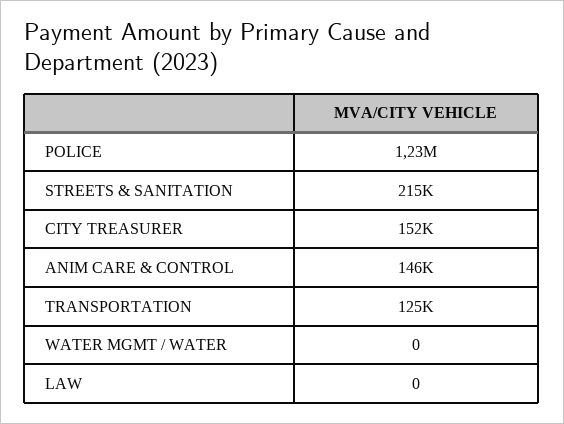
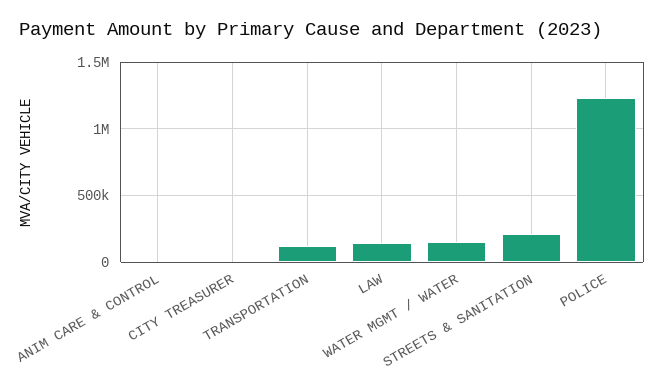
  {
    "POLICE": 1230000,
    "STREETS & SANITATION": 215000,
-   "CITY TREASURER": 152000,
+   "CITY TREASURER": 0,
-   "ANIM CARE & CONTROL": 146000,
+   "ANIM CARE & CONTROL": 0,
    "TRANSPORTATION": 125000,
-   "WATER MGMT / WATER": 0,
+   "WATER MGMT / WATER": 150000,
-   "LAW": 0
+   "LAW": 150000
  }

